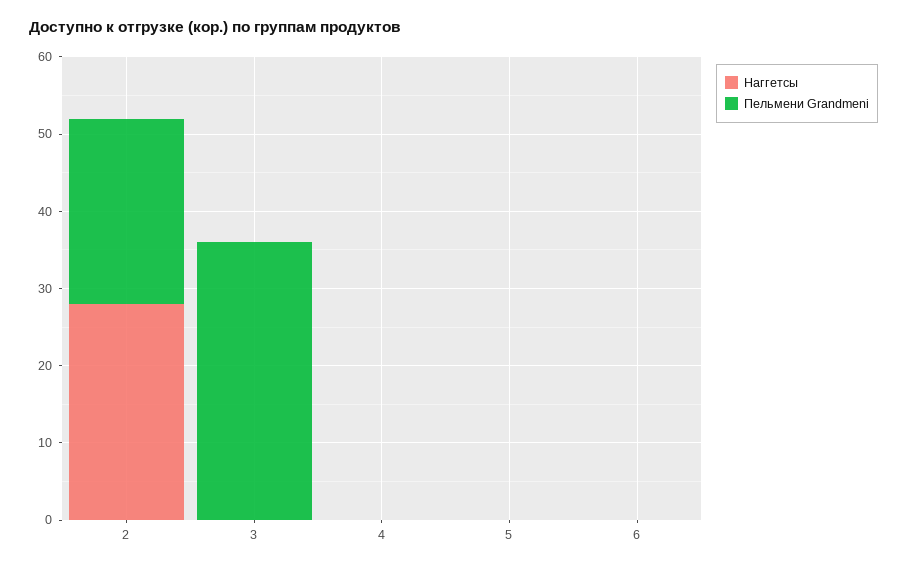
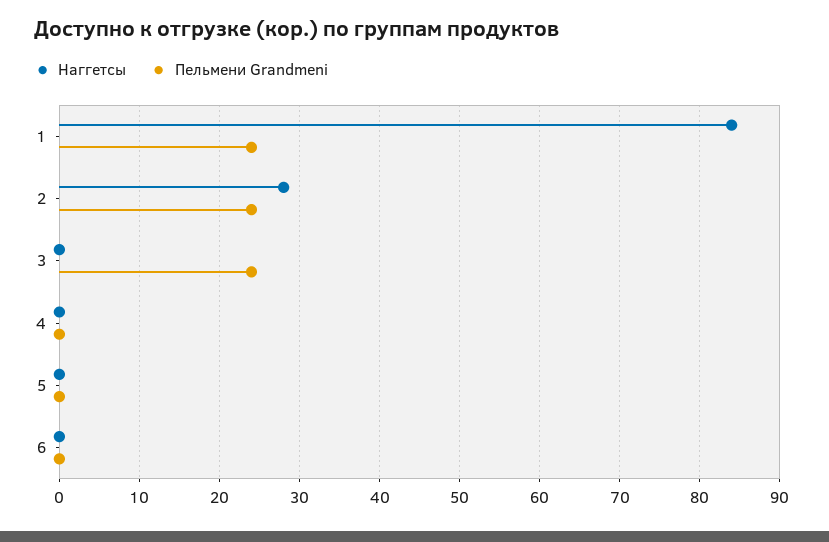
  {
    "Наггетсы": {
      "2": 28,
      "3": 0,
      "4": 0,
      "5": 0,
-     "6": 0
+     "6": 0,
+     "1": 84
    },
    "Пельмени Grandmeni": {
      "2": 24,
-     "3": 35,
+     "3": 24,
      "4": 0,
      "5": 0,
-     "6": 0
+     "6": 0,
+     "1": 24
    }
  }

